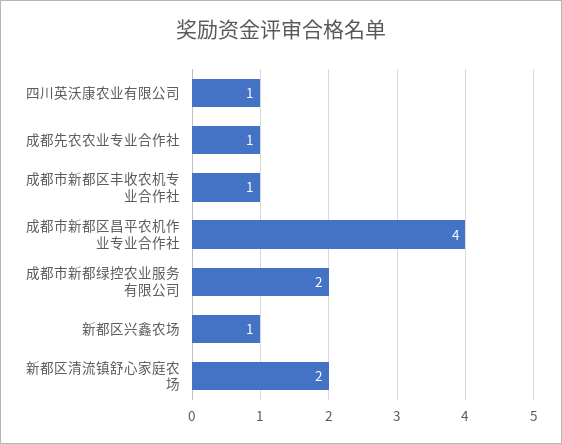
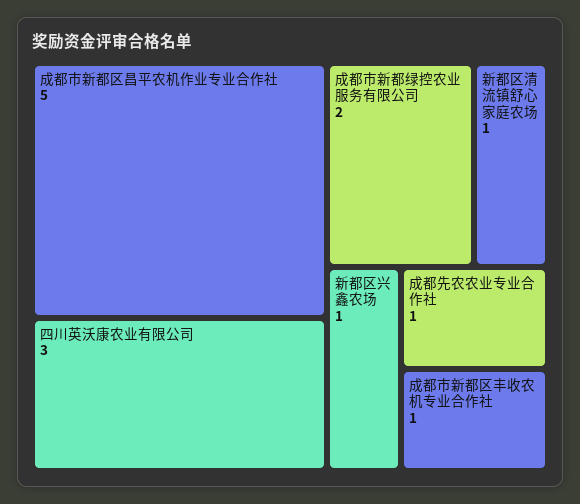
  {
-   "四川英沃康农业有限公司": 1,
+   "四川英沃康农业有限公司": 3,
    "成都先农农业专业合作社": 1,
    "成都市新都区丰收农机专业合作社": 1,
-   "成都市新都区昌平农机作业专业合作社": 4,
+   "成都市新都区昌平农机作业专业合作社": 5,
    "成都市新都绿控农业服务有限公司": 2,
    "新都区兴鑫农场": 1,
-   "新都区清流镇舒心家庭农场": 2
+   "新都区清流镇舒心家庭农场": 1
  }

